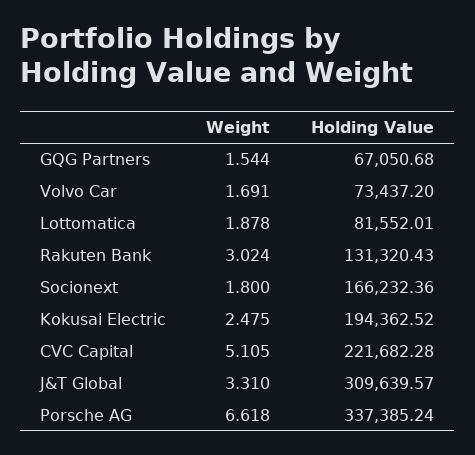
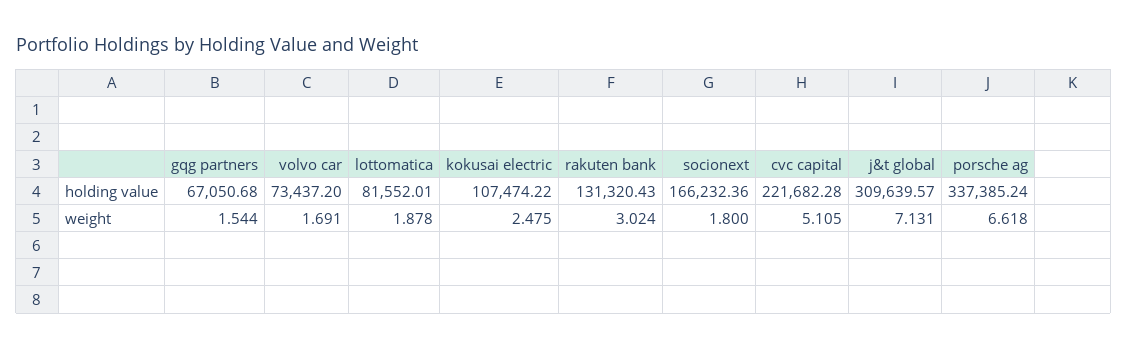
  {
    "Weight": {
      "GQG Partners": 1.544,
      "Volvo Car": 1.691,
      "Lottomatica": 1.878,
      "Rakuten Bank": 3.024,
      "Socionext": 1.8,
      "Kokusai Electric": 2.475,
      "CVC Capital": 5.105,
-     "J&T Global": 3.31,
+     "J&T Global": 7.131,
      "Porsche AG": 6.618
    },
    "Holding Value": {
      "GQG Partners": 67050.68,
      "Volvo Car": 73437.2,
      "Lottomatica": 81552.01,
      "Rakuten Bank": 131320.43,
      "Socionext": 166232.36,
-     "Kokusai Electric": 194362.52,
+     "Kokusai Electric": 107474.22,
      "CVC Capital": 221682.28,
      "J&T Global": 309639.57,
      "Porsche AG": 337385.24
    }
  }

